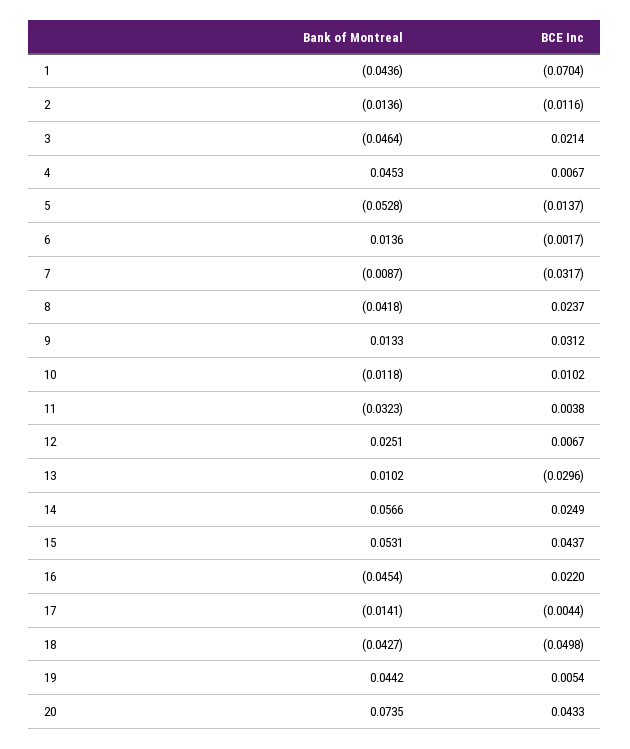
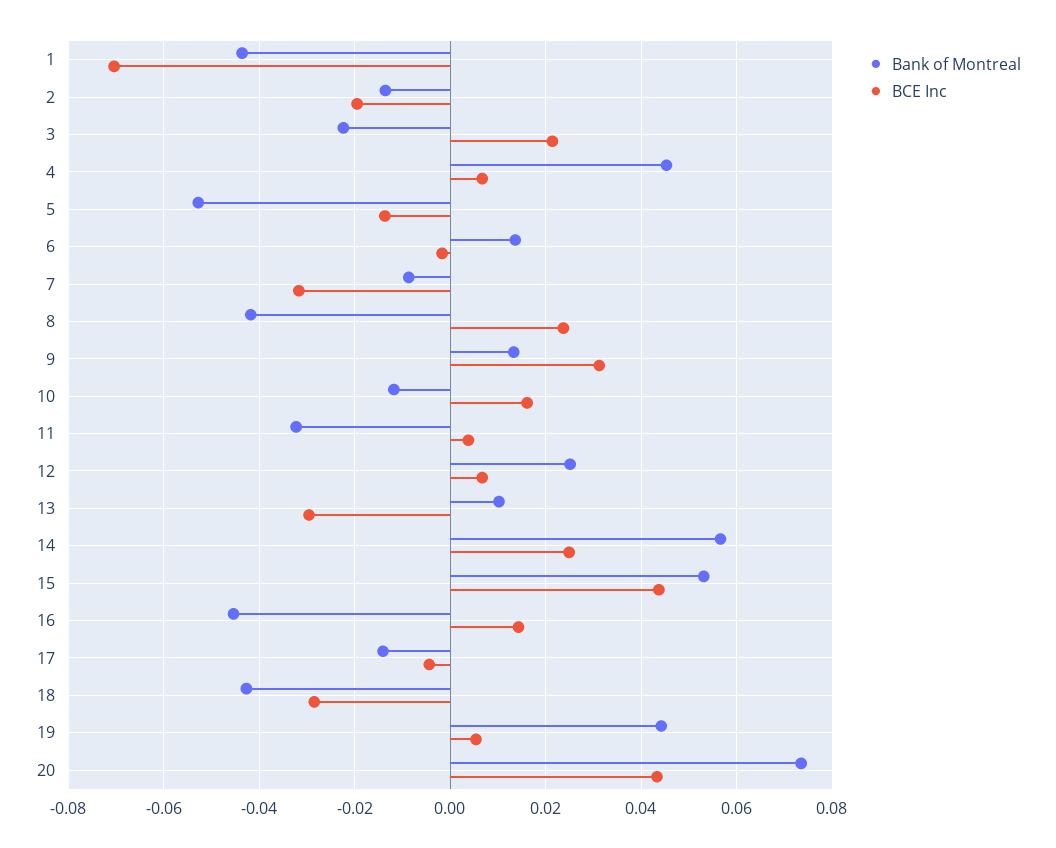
  {
    "Bank of Montreal": {
      "1": -0.0436,
      "2": -0.0136,
-     "3": -0.0464,
+     "3": -0.022,
      "4": 0.0453,
      "5": -0.0528,
      "6": 0.0136,
      "7": -0.0087,
      "8": -0.0418,
      "9": 0.0133,
      "10": -0.0118,
      "11": -0.0323,
      "12": 0.0251,
      "13": 0.0102,
      "14": 0.0566,
      "15": 0.0531,
      "16": -0.0454,
      "17": -0.0141,
      "18": -0.0427,
      "19": 0.0442,
      "20": 0.0735
    },
    "BCE Inc": {
      "1": -0.0704,
-     "2": -0.0116,
+     "2": -0.02,
      "3": 0.0214,
      "4": 0.0067,
      "5": -0.0137,
      "6": -0.0017,
      "7": -0.0317,
      "8": 0.0237,
      "9": 0.0312,
-     "10": 0.0102,
+     "10": 0.016,
      "11": 0.0038,
      "12": 0.0067,
      "13": -0.0296,
      "14": 0.0249,
      "15": 0.0437,
-     "16": 0.022,
+     "16": 0.014,
      "17": -0.0044,
-     "18": -0.0498,
+     "18": -0.028,
      "19": 0.0054,
      "20": 0.0433
    }
  }

